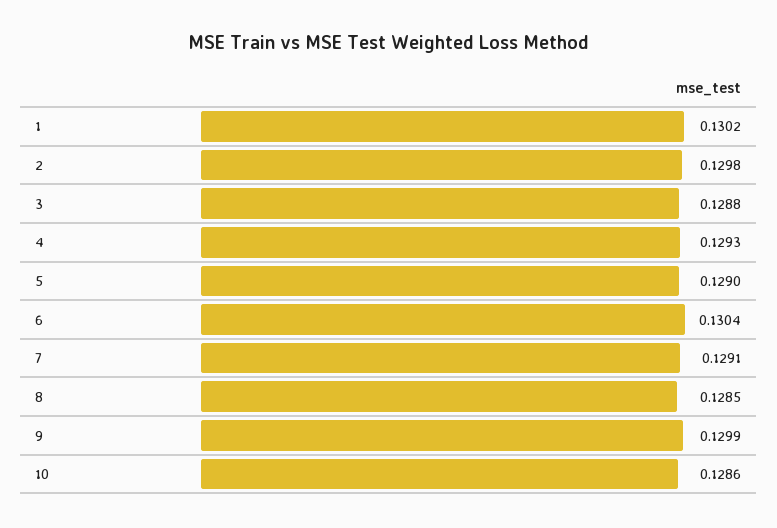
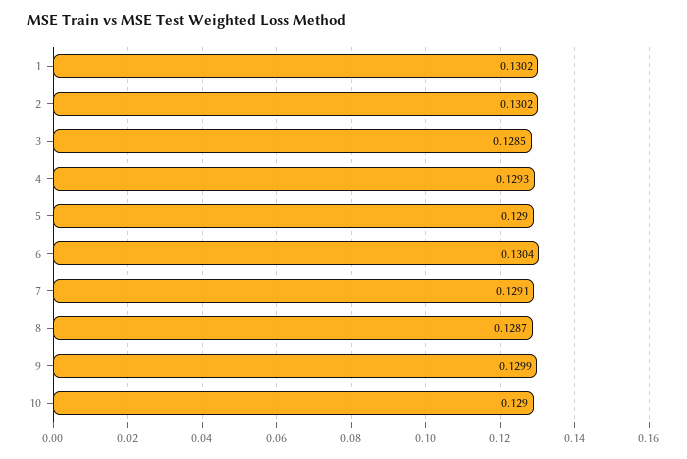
  {
    "1": 0.1302,
-   "2": 0.1298,
+   "2": 0.1302,
-   "3": 0.1288,
+   "3": 0.1285,
    "4": 0.1293,
    "5": 0.129,
    "6": 0.1304,
    "7": 0.1291,
-   "8": 0.1285,
+   "8": 0.1287,
    "9": 0.1299,
-   "10": 0.1286
+   "10": 0.129
  }

